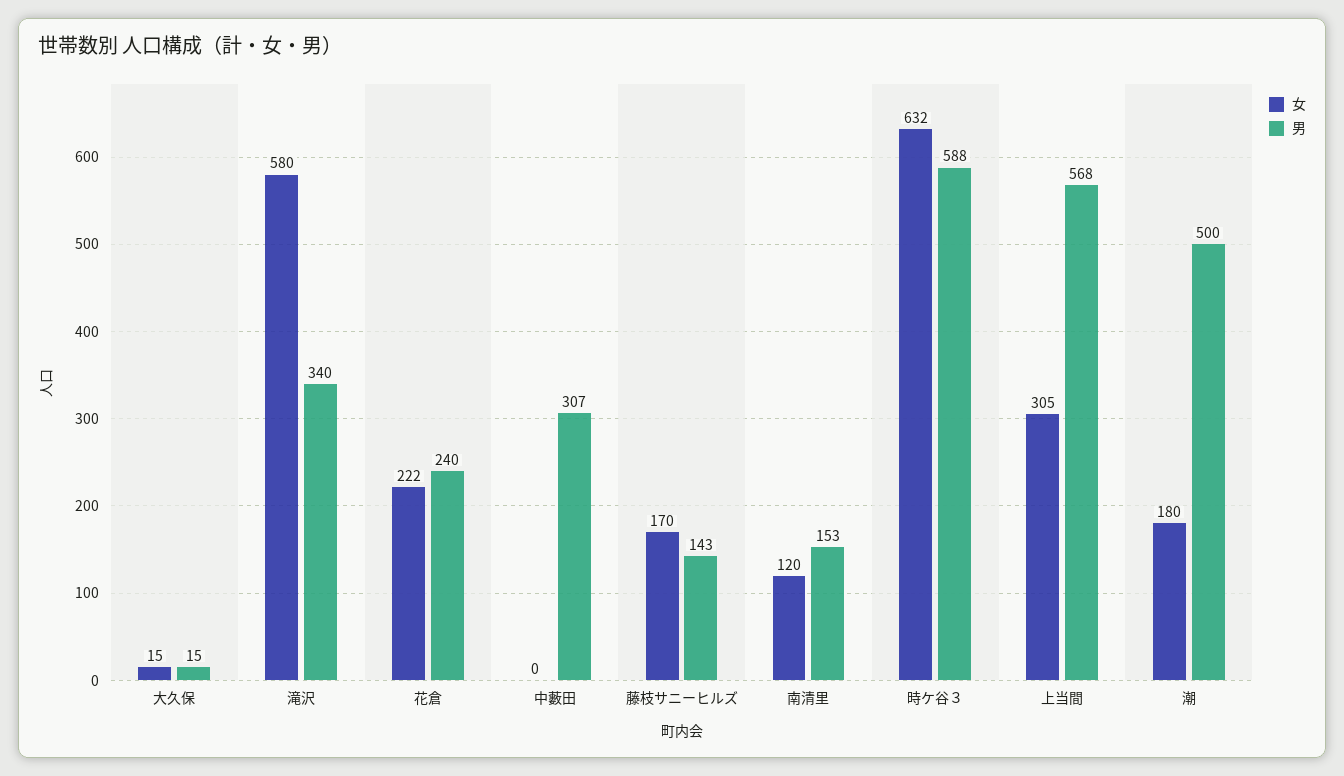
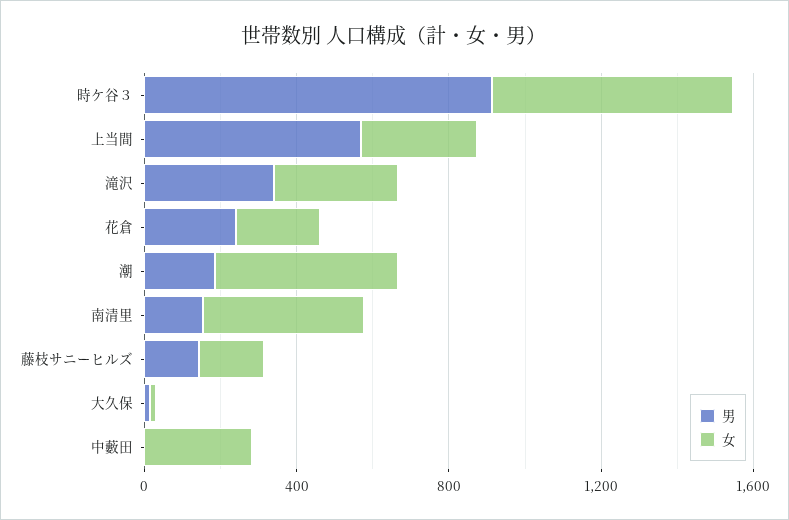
  {
    "女": {
      "大久保": 15,
-     "滝沢": 580,
+     "滝沢": 300,
      "花倉": 222,
-     "中藪田": 0,
+     "中藪田": 300,
      "藤枝サニーヒルズ": 170,
-     "南清里": 120,
+     "南清里": 400,
      "時ケ谷３": 632,
      "上当間": 305,
-     "潮": 180
+     "潮": 500
    },
    "男": {
      "大久保": 15,
      "滝沢": 340,
      "花倉": 240,
-     "中藪田": 307,
+     "中藪田": 0,
      "藤枝サニーヒルズ": 143,
      "南清里": 153,
-     "時ケ谷３": 588,
+     "時ケ谷３": 900,
      "上当間": 568,
-     "潮": 500
+     "潮": 200
    }
  }

